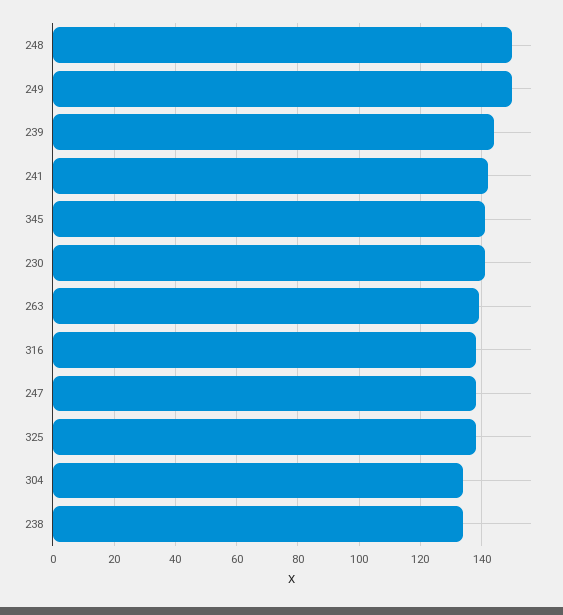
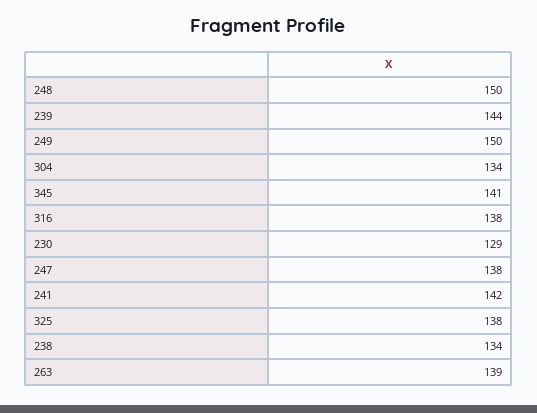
  {
    "248": 150,
    "249": 150,
    "239": 144,
    "241": 142,
    "345": 141,
-   "230": 140,
+   "230": 129,
    "263": 139,
    "316": 138,
    "247": 138,
    "325": 138,
    "304": 134,
    "238": 134
  }

